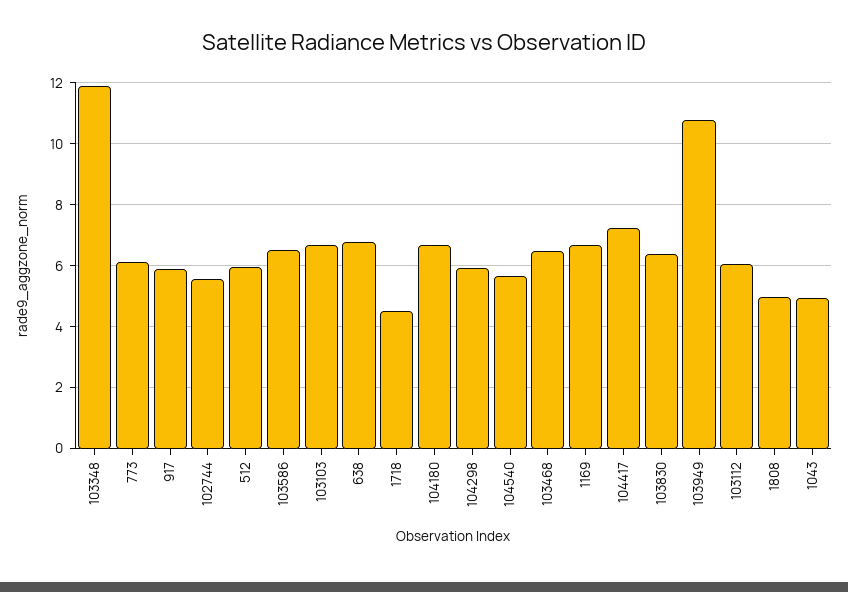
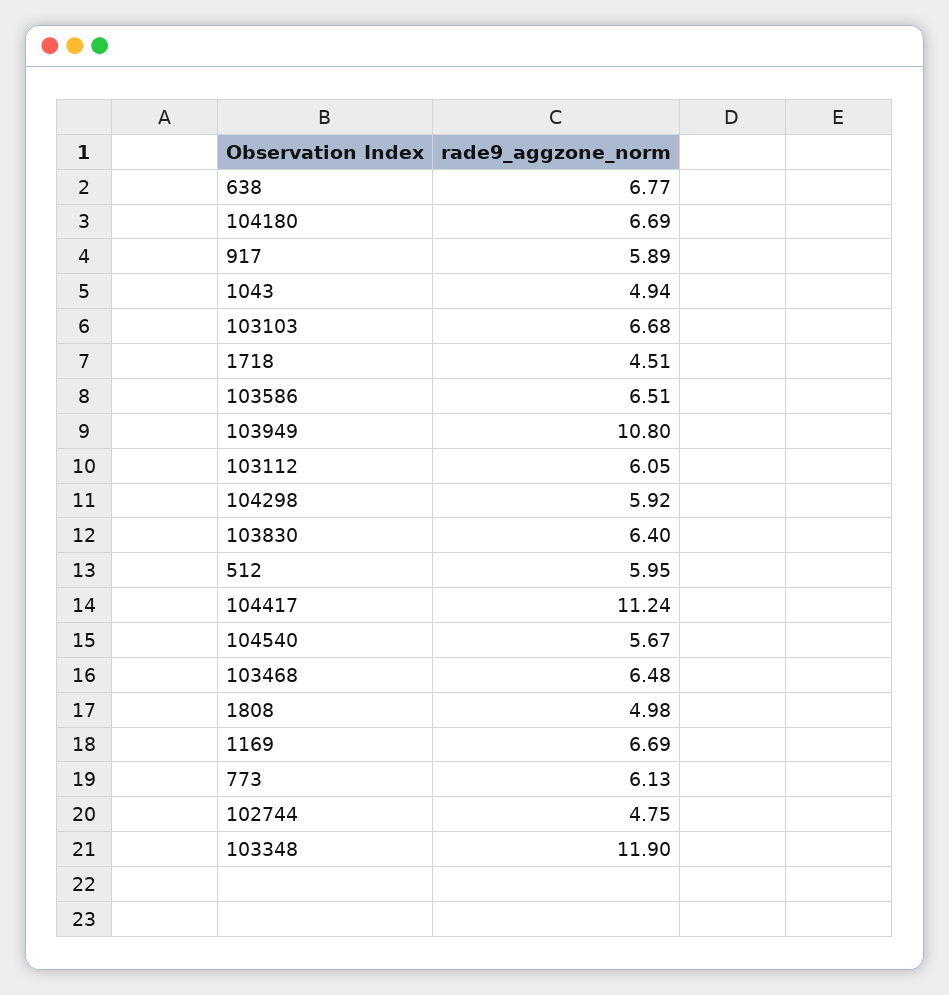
  {
    "103348": 11.9,
    "773": 6.13,
    "917": 5.89,
-   "102744": 5.6,
+   "102744": 4.75,
    "512": 5.95,
    "103586": 6.51,
    "103103": 6.68,
    "638": 6.77,
    "1718": 4.51,
    "104180": 6.69,
    "104298": 5.92,
    "104540": 5.67,
    "103468": 6.48,
    "1169": 6.69,
-   "104417": 7.2,
+   "104417": 11.24,
    "103830": 6.4,
    "103949": 10.8,
    "103112": 6.05,
    "1808": 4.98,
    "1043": 4.94
  }

